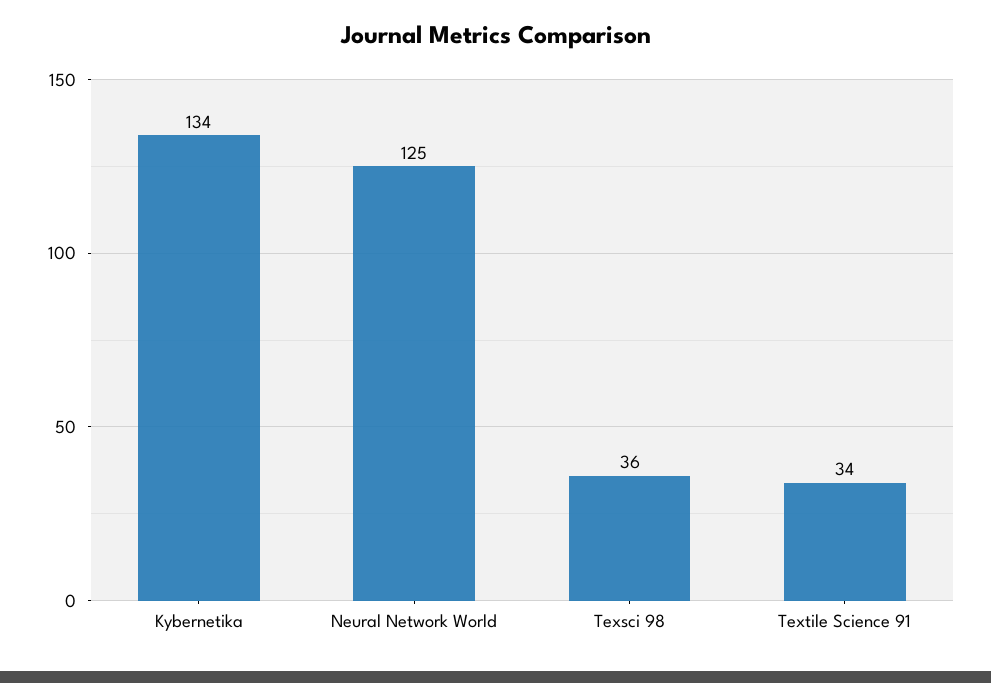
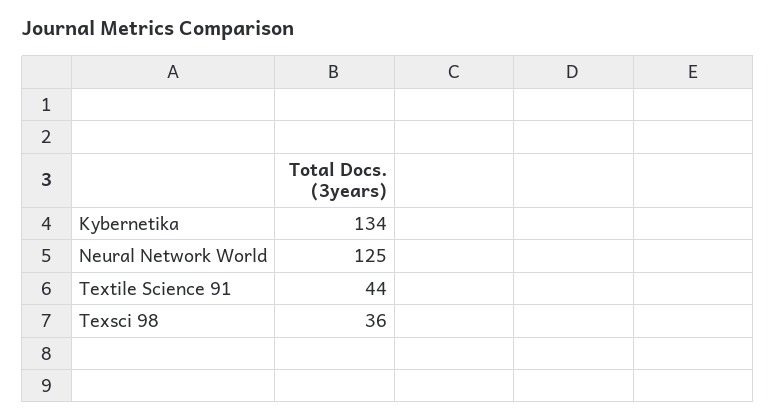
  {
    "Kybernetika": 134,
    "Neural Network World": 125,
    "Texsci 98": 36,
-   "Textile Science 91": 34
+   "Textile Science 91": 44
  }

